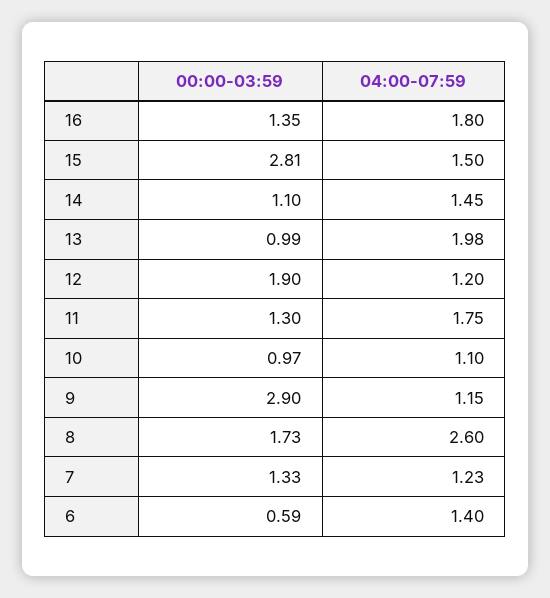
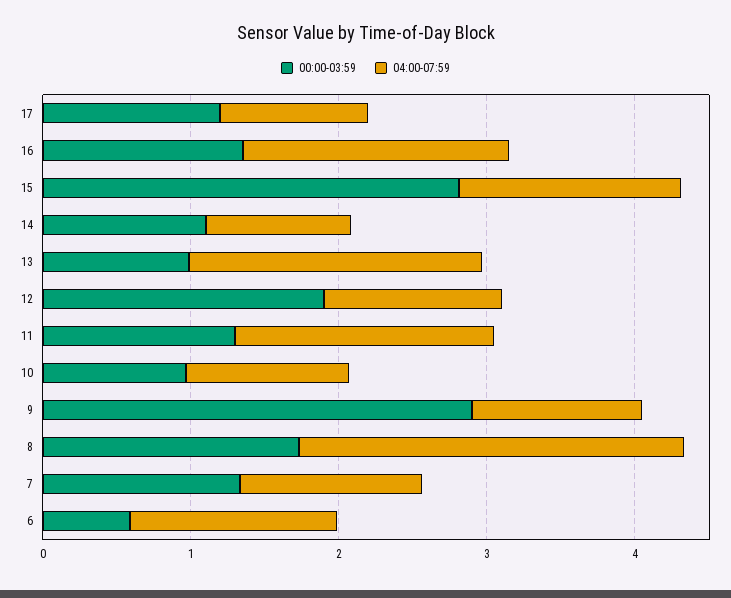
  {
    "00:00-03:59": {
      "16": 1.35,
      "15": 2.81,
      "14": 1.1,
      "13": 0.99,
      "12": 1.9,
      "11": 1.3,
      "10": 0.97,
      "9": 2.9,
      "8": 1.73,
      "7": 1.33,
-     "6": 0.59
+     "6": 0.59,
+     "17": 1.2
    },
    "04:00-07:59": {
      "16": 1.8,
      "15": 1.5,
-     "14": 1.45,
+     "14": 1,
      "13": 1.98,
      "12": 1.2,
      "11": 1.75,
      "10": 1.1,
      "9": 1.15,
      "8": 2.6,
      "7": 1.23,
-     "6": 1.4
+     "6": 1.4,
+     "17": 1
    }
  }

